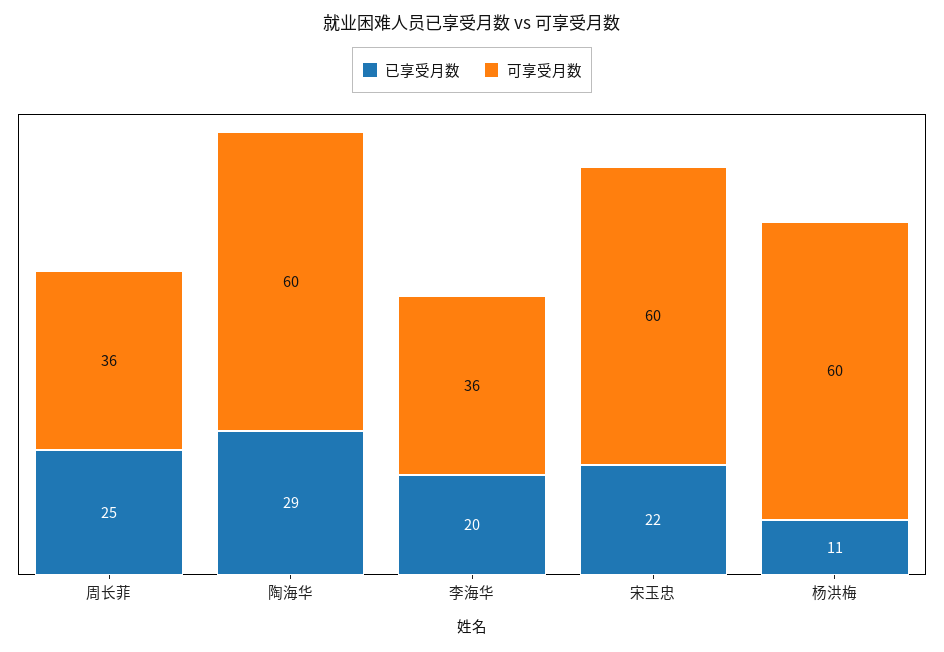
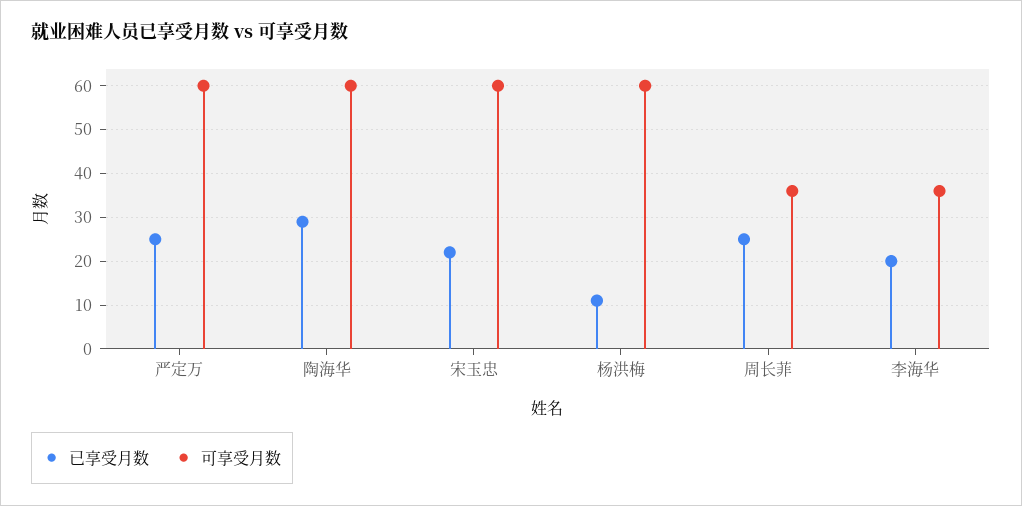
  {
    "已享受月数": {
      "周长菲": 25,
      "陶海华": 29,
      "李海华": 20,
      "宋玉忠": 22,
-     "杨洪梅": 11
+     "杨洪梅": 11,
+     "严定万": 25
    },
    "可享受月数": {
      "周长菲": 36,
      "陶海华": 60,
      "李海华": 36,
      "宋玉忠": 60,
-     "杨洪梅": 60
+     "杨洪梅": 60,
+     "严定万": 60
    }
  }

